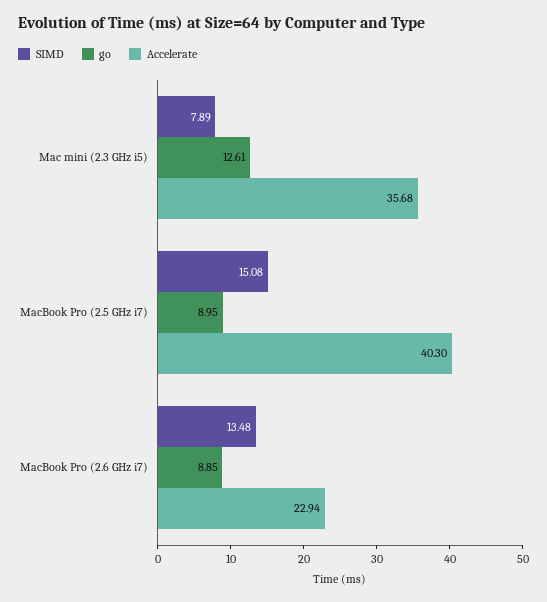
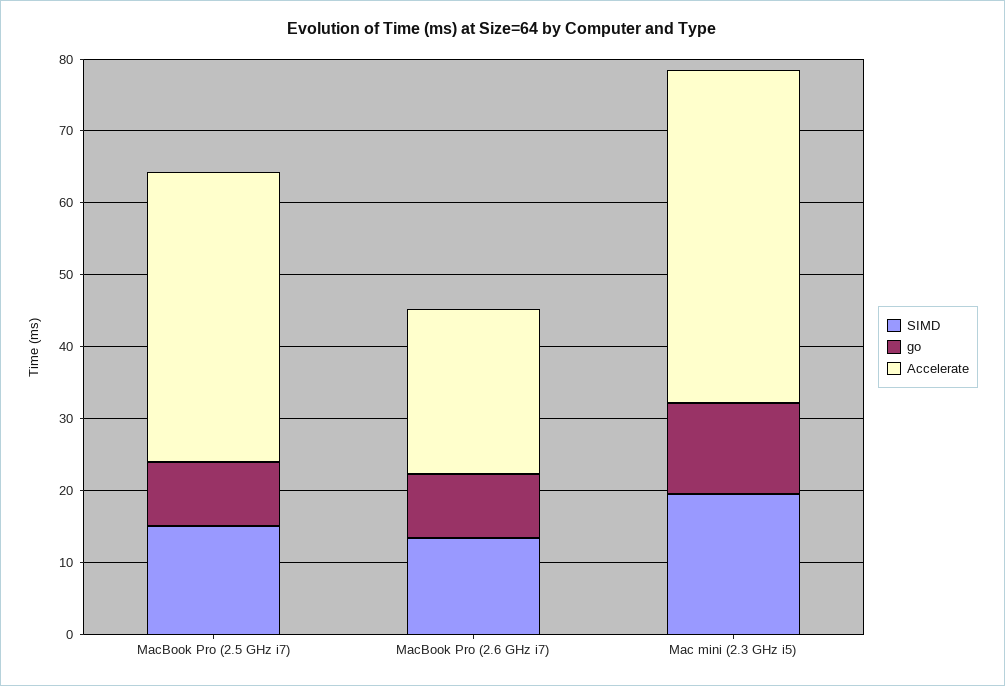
  {
    "SIMD": {
-     "Mac mini (2.3 GHz i5)": 7.89,
+     "Mac mini (2.3 GHz i5)": 20,
      "MacBook Pro (2.5 GHz i7)": 15.08,
      "MacBook Pro (2.6 GHz i7)": 13.48
    },
    "go": {
      "Mac mini (2.3 GHz i5)": 12.61,
      "MacBook Pro (2.5 GHz i7)": 8.95,
      "MacBook Pro (2.6 GHz i7)": 8.85
    },
    "Accelerate": {
-     "Mac mini (2.3 GHz i5)": 35.68,
+     "Mac mini (2.3 GHz i5)": 46,
      "MacBook Pro (2.5 GHz i7)": 40.3,
      "MacBook Pro (2.6 GHz i7)": 22.94
    }
  }

